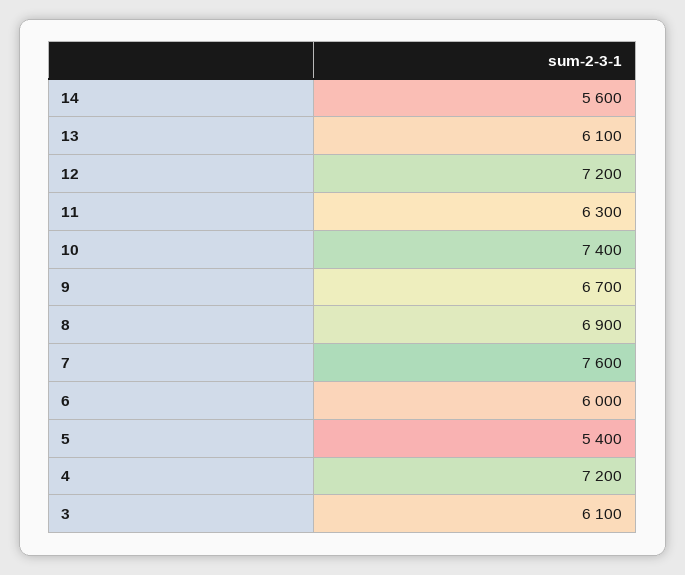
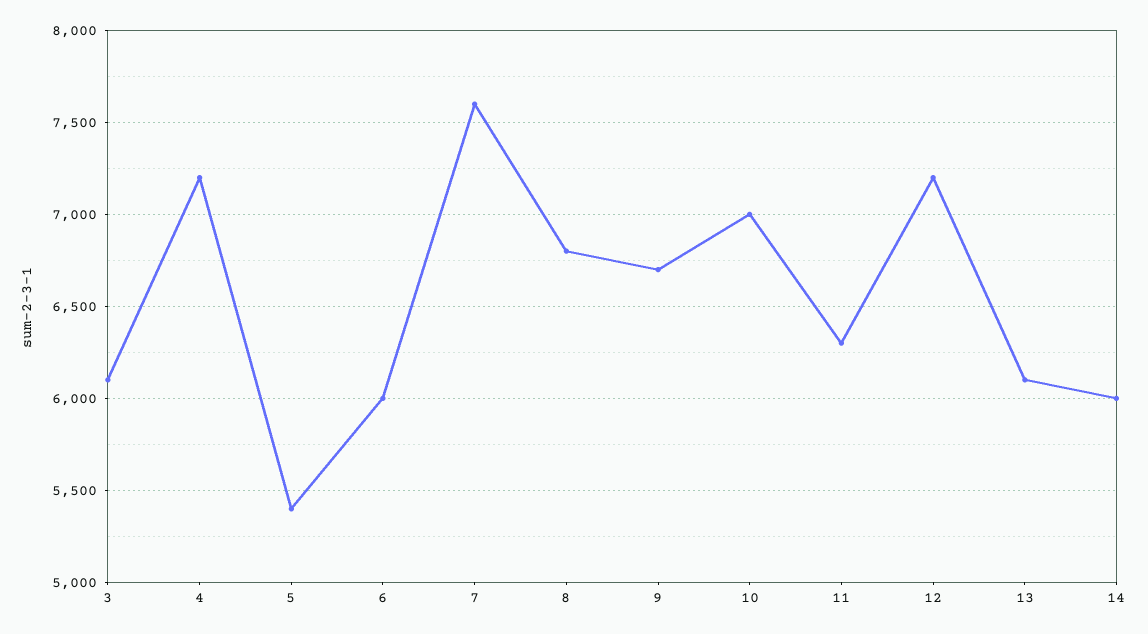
  {
-   "14": 5600,
+   "14": 6000,
    "13": 6100,
    "12": 7200,
    "11": 6300,
-   "10": 7400,
+   "10": 7000,
    "9": 6700,
-   "8": 6900,
+   "8": 6800,
    "7": 7600,
    "6": 6000,
    "5": 5400,
    "4": 7200,
    "3": 6100
  }

